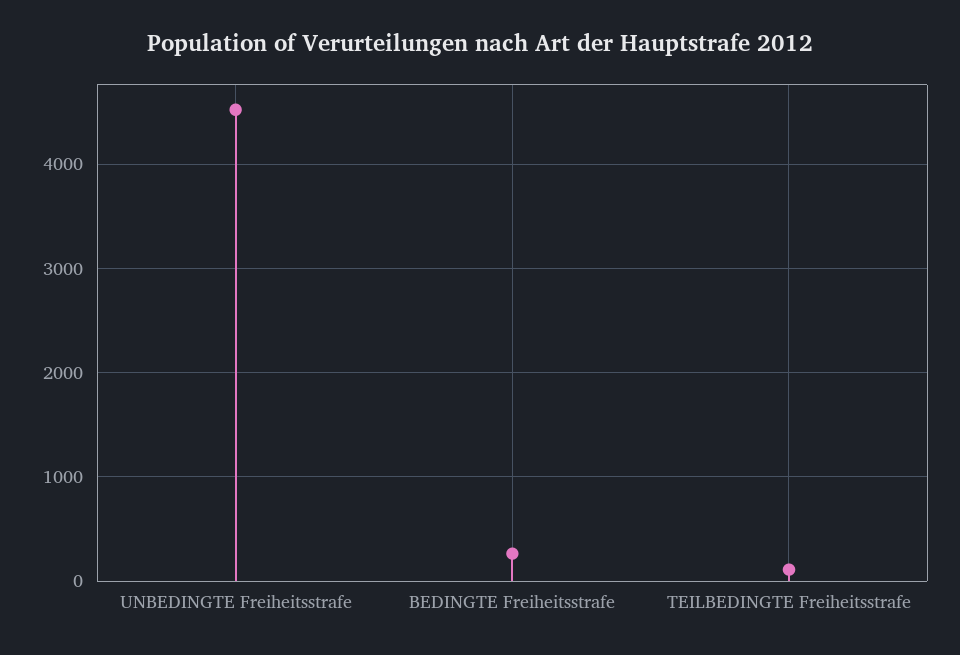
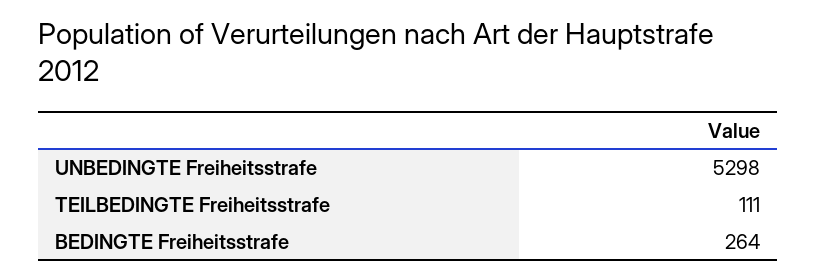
  {
-   "UNBEDINGTE Freiheitsstrafe": 4500,
+   "UNBEDINGTE Freiheitsstrafe": 5298,
    "BEDINGTE Freiheitsstrafe": 264,
    "TEILBEDINGTE Freiheitsstrafe": 111
  }

